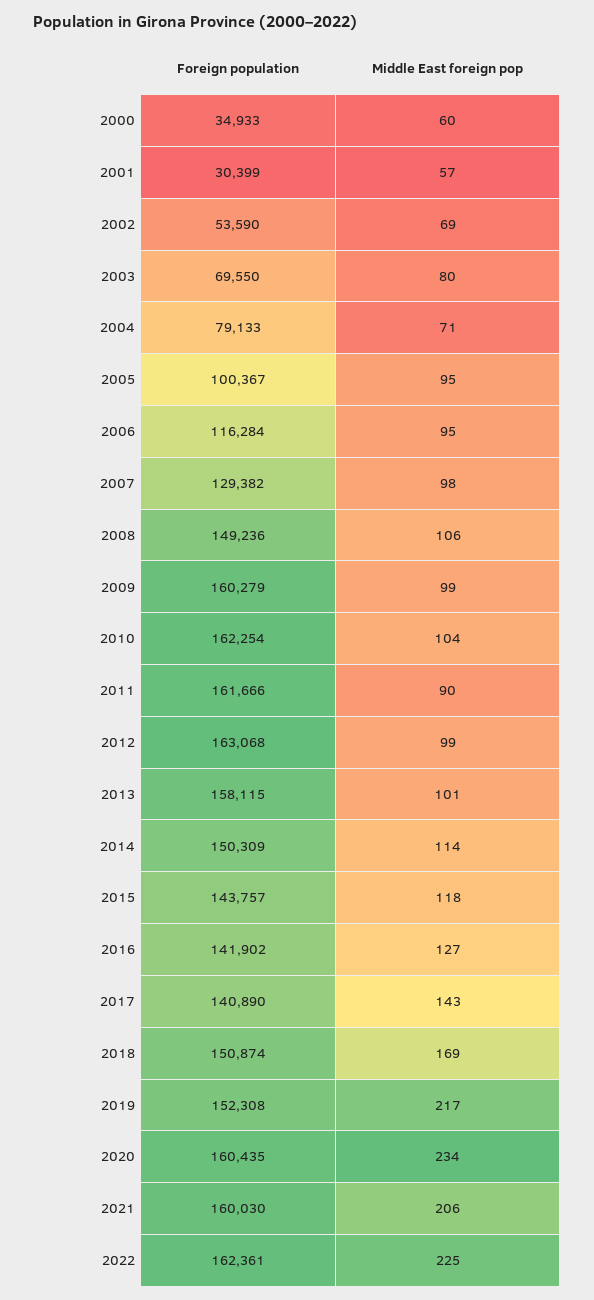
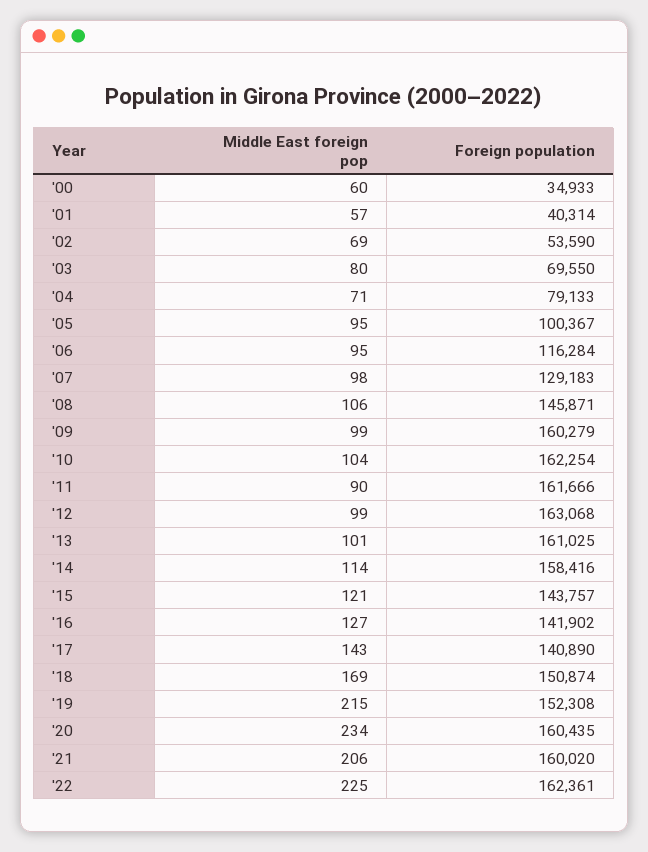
  {
    "Foreign population": {
      "2000": 34933,
-     "2001": 30399,
+     "2001": 40314,
      "2002": 53590,
      "2003": 69550,
      "2004": 79133,
      "2005": 100367,
      "2006": 116284,
-     "2007": 129382,
+     "2007": 129183,
-     "2008": 149236,
+     "2008": 145871,
      "2009": 160279,
      "2010": 162254,
      "2011": 161666,
      "2012": 163068,
-     "2013": 158115,
+     "2013": 161025,
-     "2014": 150309,
+     "2014": 158416,
      "2015": 143757,
      "2016": 141902,
      "2017": 140890,
      "2018": 150874,
      "2019": 152308,
      "2020": 160435,
-     "2021": 160030,
+     "2021": 160020,
      "2022": 162361
    },
    "Middle East foreign pop": {
      "2000": 60,
      "2001": 57,
      "2002": 69,
      "2003": 80,
      "2004": 71,
      "2005": 95,
      "2006": 95,
      "2007": 98,
      "2008": 106,
      "2009": 99,
      "2010": 104,
      "2011": 90,
      "2012": 99,
      "2013": 101,
      "2014": 114,
-     "2015": 118,
+     "2015": 121,
      "2016": 127,
      "2017": 143,
      "2018": 169,
-     "2019": 217,
+     "2019": 215,
      "2020": 234,
      "2021": 206,
      "2022": 225
    }
  }

